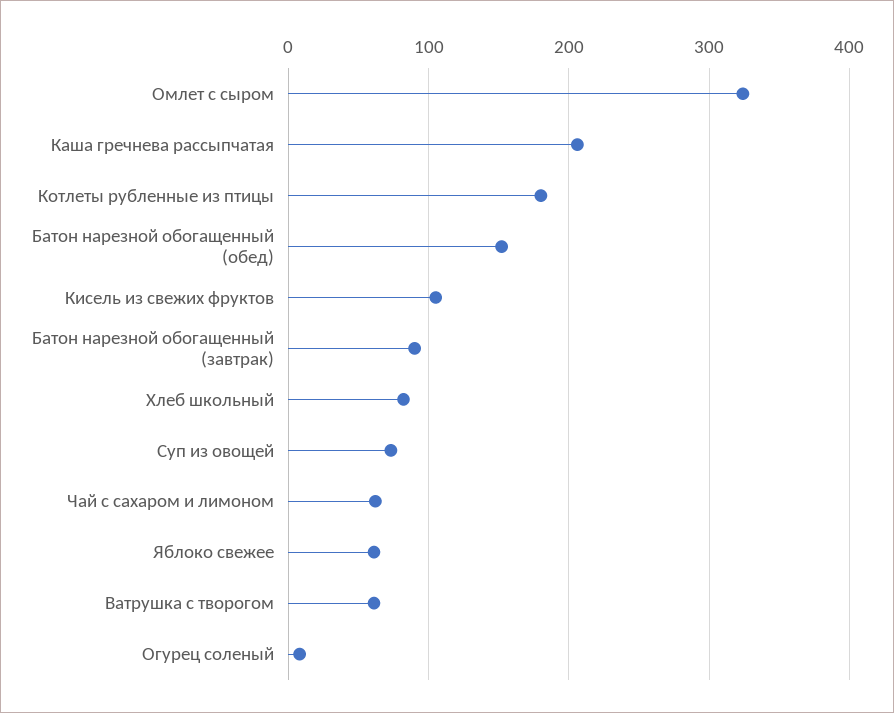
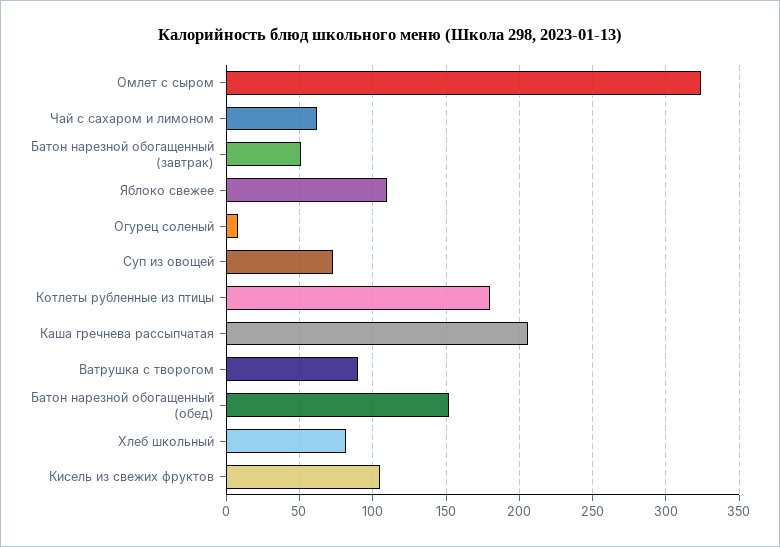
  {
    "Омлет с сыром": 325,
    "Каша гречнева рассыпчатая": 205,
    "Котлеты рубленные из птицы": 180,
    "Батон нарезной обогащенный (обед)": 150,
    "Кисель из свежих фруктов": 105,
-   "Батон нарезной обогащенный (завтрак)": 90,
+   "Батон нарезной обогащенный (завтрак)": 50,
    "Хлеб школьный": 80,
    "Суп из овощей": 75,
    "Чай с сахаром и лимоном": 60,
-   "Яблоко свежее": 60,
+   "Яблоко свежее": 110,
-   "Ватрушка с творогом": 60,
+   "Ватрушка с творогом": 90,
    "Огурец соленый": 10
  }

